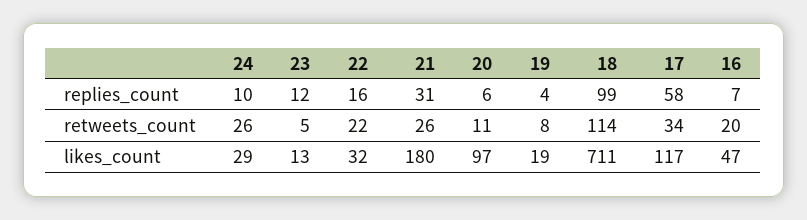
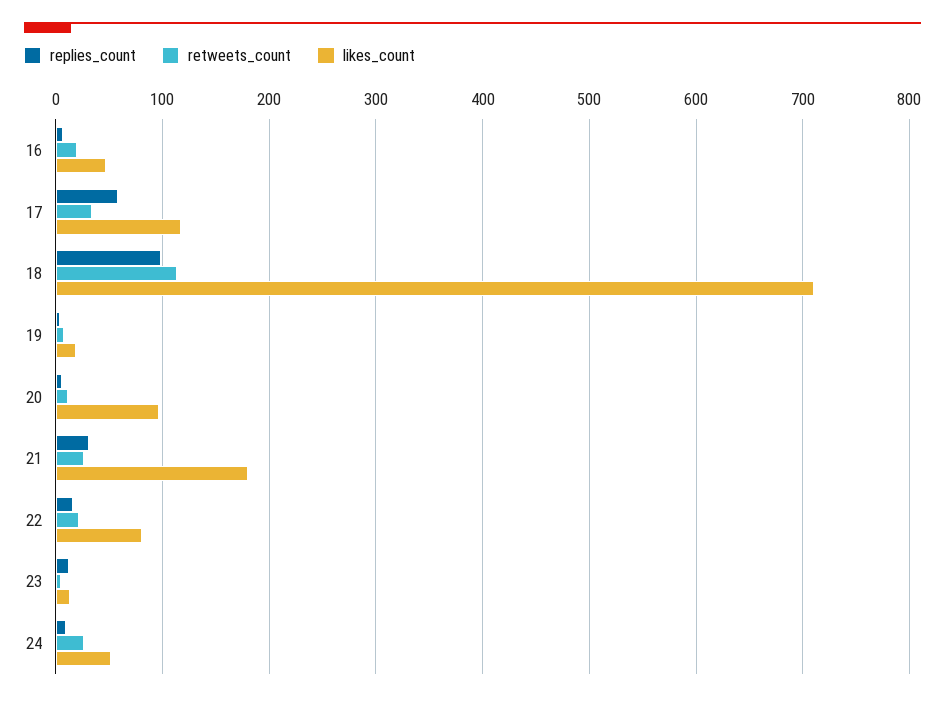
  {
    "replies_count": {
      "24": 10,
      "23": 12,
      "22": 16,
      "21": 31,
      "20": 6,
      "19": 4,
      "18": 99,
      "17": 58,
      "16": 7
    },
    "retweets_count": {
      "24": 26,
      "23": 5,
      "22": 22,
      "21": 26,
      "20": 11,
      "19": 8,
      "18": 114,
      "17": 34,
      "16": 20
    },
    "likes_count": {
-     "24": 29,
+     "24": 50,
      "23": 13,
-     "22": 32,
+     "22": 80,
      "21": 180,
      "20": 97,
      "19": 19,
      "18": 711,
      "17": 117,
      "16": 47
    }
  }

